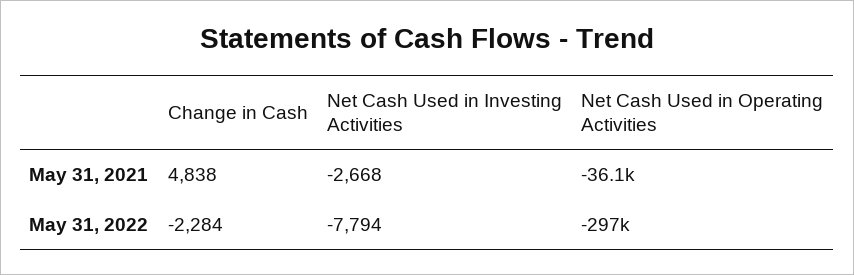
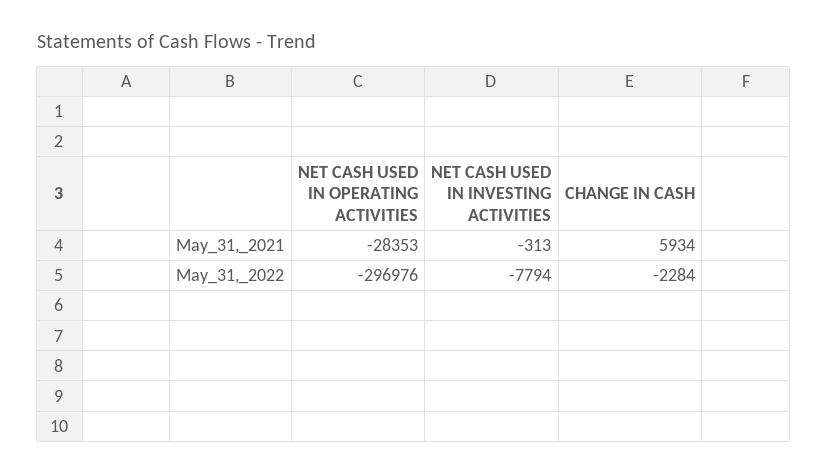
  {
    "Change in Cash": {
-     "May 31, 2021": 4838,
+     "May 31, 2021": 5934,
      "May 31, 2022": -2284
    },
    "Net Cash Used in Investing Activities": {
-     "May 31, 2021": -2668,
+     "May 31, 2021": -313,
      "May 31, 2022": -7794
    },
    "Net Cash Used in Operating Activities": {
-     "May 31, 2021": -36100,
+     "May 31, 2021": -28353,
      "May 31, 2022": -296976
    }
  }

